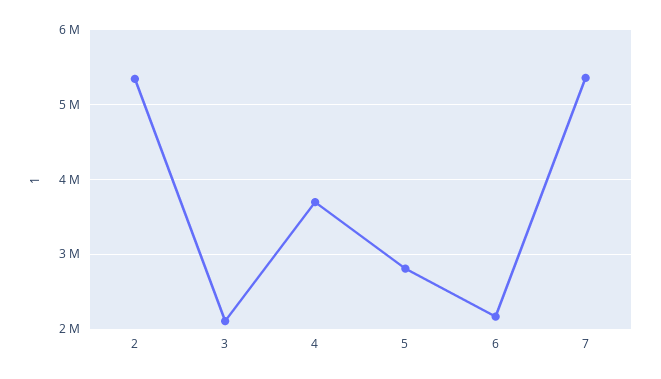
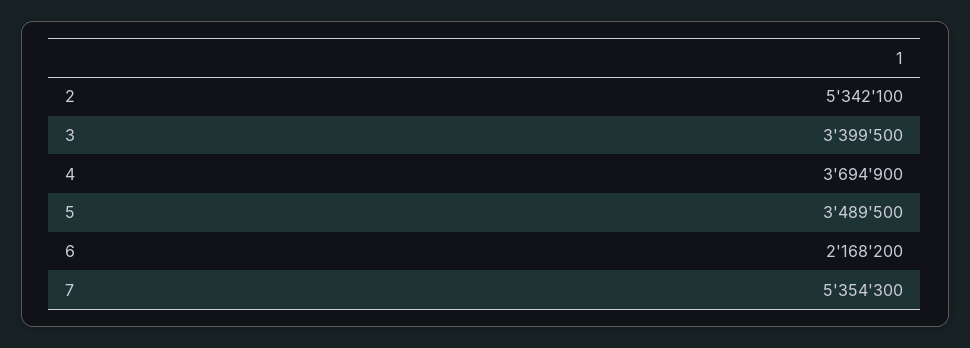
  {
    "2": 5342100,
-   "3": 2100000,
+   "3": 3399500,
    "4": 3694900,
-   "5": 2800000,
+   "5": 3489500,
    "6": 2168200,
    "7": 5354300
  }

